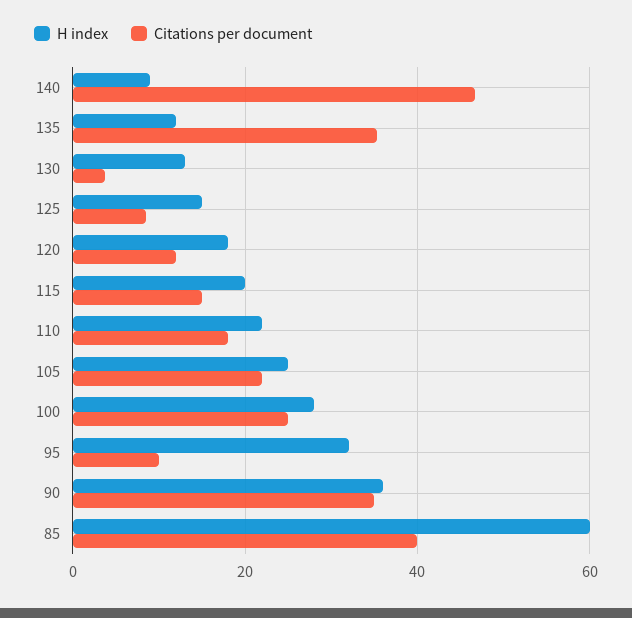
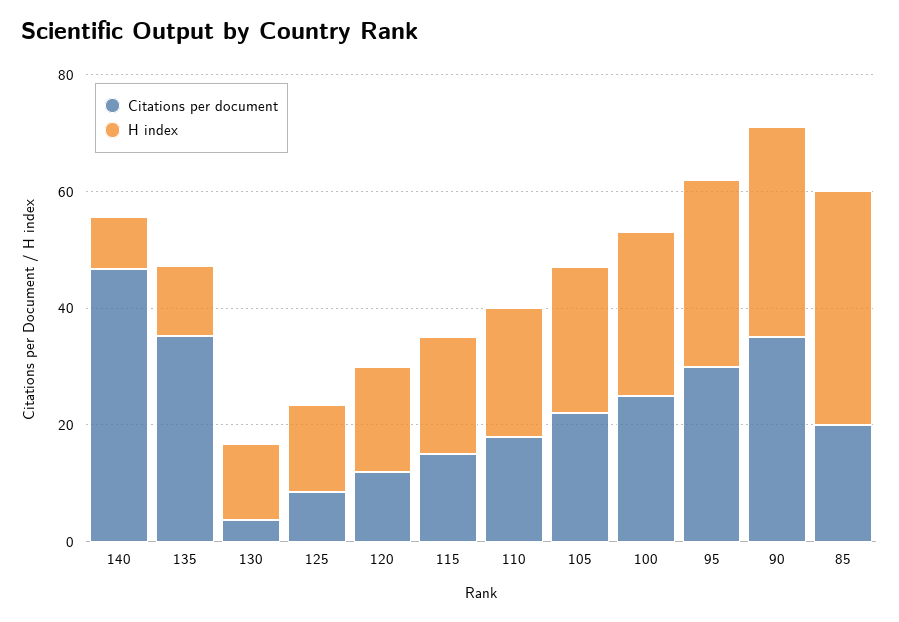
  {
    "H index": {
      "140": 10,
      "135": 12,
      "130": 14,
      "125": 16,
      "120": 18,
      "115": 20,
      "110": 22,
      "105": 26,
      "100": 28,
      "95": 32,
      "90": 36,
-     "85": 60
+     "85": 40
    },
    "Citations per document": {
      "140": 46,
      "135": 36,
      "130": 4,
      "125": 8,
      "120": 12,
      "115": 16,
      "110": 18,
      "105": 22,
      "100": 26,
-     "95": 10,
+     "95": 30,
      "90": 36,
-     "85": 40
+     "85": 20
    }
  }

